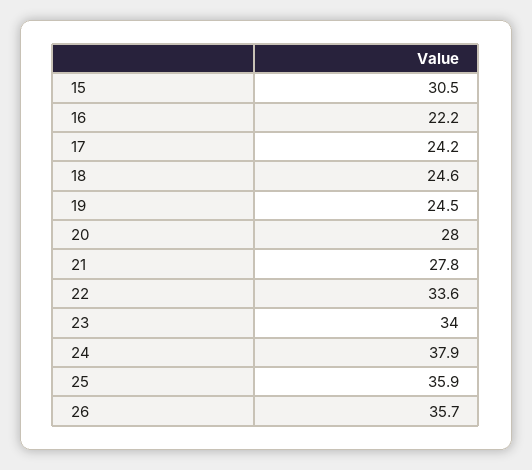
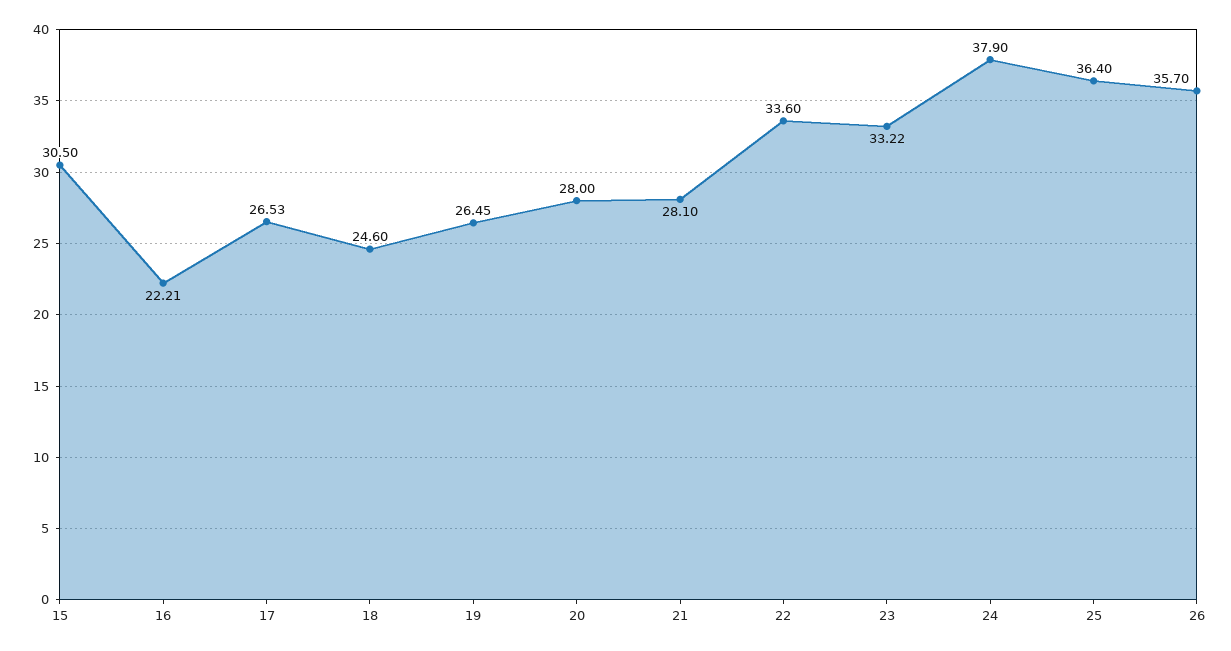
  {
    "15": 30.5,
    "16": 22.21,
-   "17": 24.2,
+   "17": 26.53,
    "18": 24.6,
-   "19": 24.5,
+   "19": 26.45,
    "20": 28,
-   "21": 27.8,
+   "21": 28.1,
    "22": 33.6,
-   "23": 34,
+   "23": 33.22,
    "24": 37.9,
-   "25": 35.9,
+   "25": 36.4,
    "26": 35.7
  }

